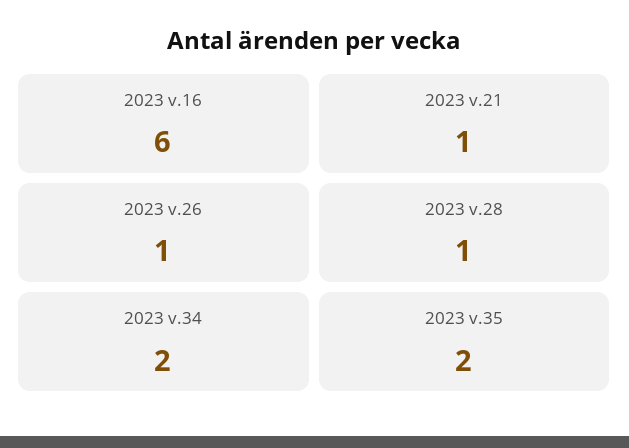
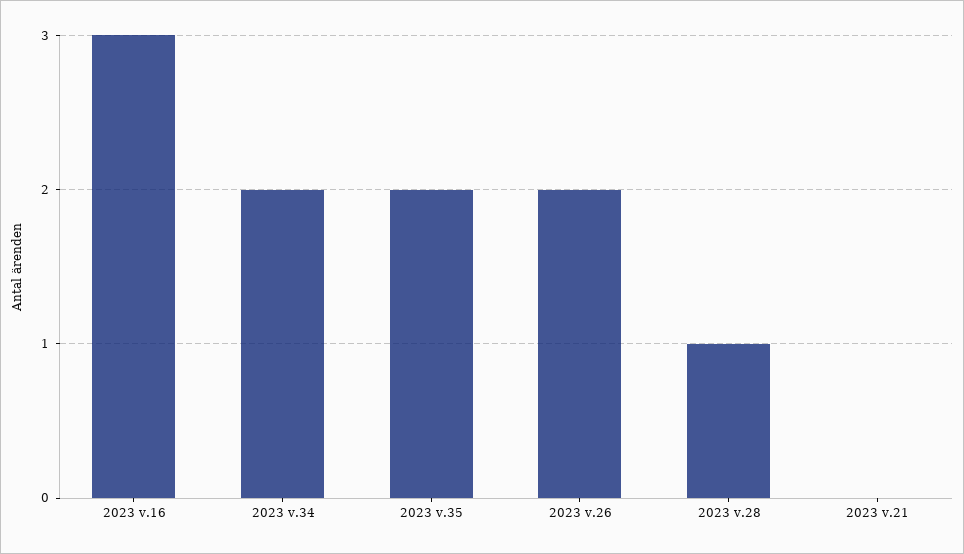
  {
-   "2023 v.16": 6,
+   "2023 v.16": 3,
-   "2023 v.21": 1,
+   "2023 v.21": 0,
-   "2023 v.26": 1,
+   "2023 v.26": 2,
    "2023 v.28": 1,
    "2023 v.34": 2,
    "2023 v.35": 2
  }

